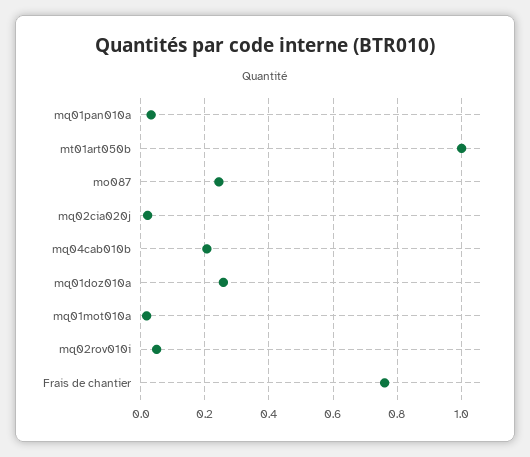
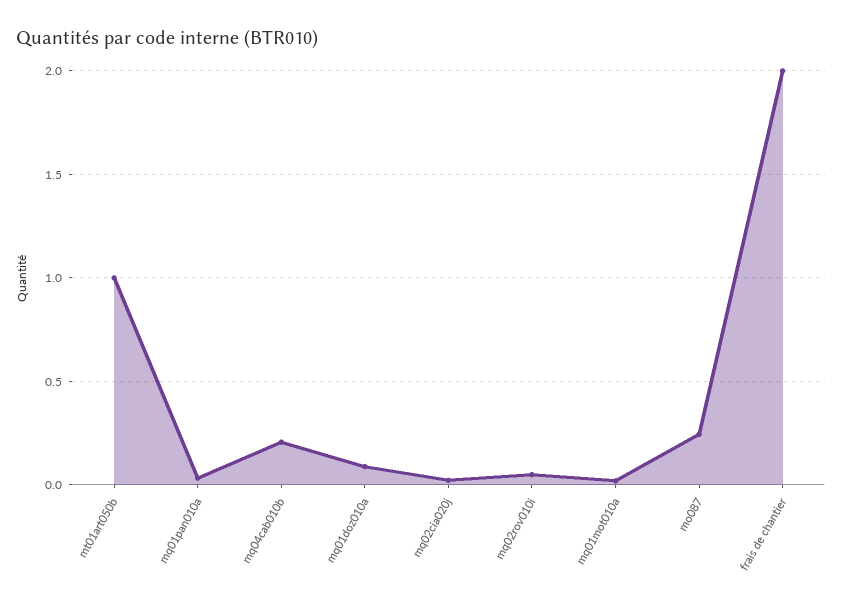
  {
    "mq01pan010a": 0.04,
    "mt01art050b": 1,
    "mo087": 0.24,
    "mq02cia020j": 0.02,
    "mq04cab010b": 0.2,
-   "mq01doz010a": 0.26,
+   "mq01doz010a": 0.1,
    "mq01mot010a": 0.02,
    "mq02rov010i": 0.06,
-   "Frais de chantier": 0.76
+   "Frais de chantier": 2
  }

